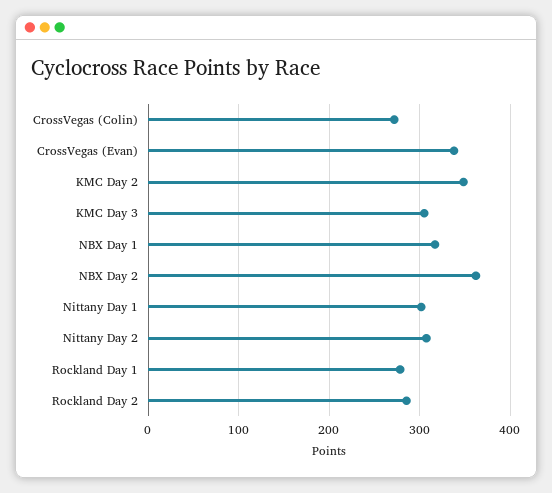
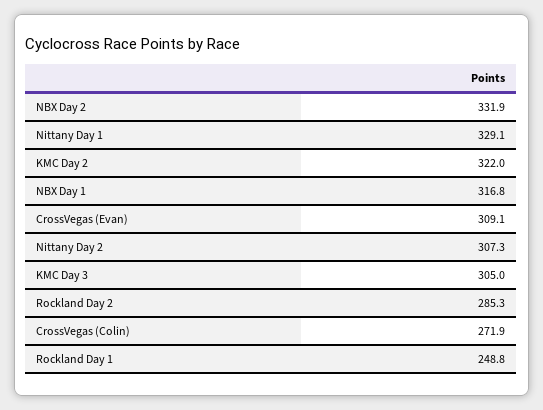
  {
    "CrossVegas (Colin)": 271.9,
-   "CrossVegas (Evan)": 340,
+   "CrossVegas (Evan)": 309.1,
-   "KMC Day 2": 350,
+   "KMC Day 2": 322,
    "KMC Day 3": 305,
    "NBX Day 1": 316.8,
-   "NBX Day 2": 360,
+   "NBX Day 2": 331.9,
-   "Nittany Day 1": 300,
+   "Nittany Day 1": 329.1,
    "Nittany Day 2": 307.3,
-   "Rockland Day 1": 280,
+   "Rockland Day 1": 248.8,
    "Rockland Day 2": 285.3
  }

